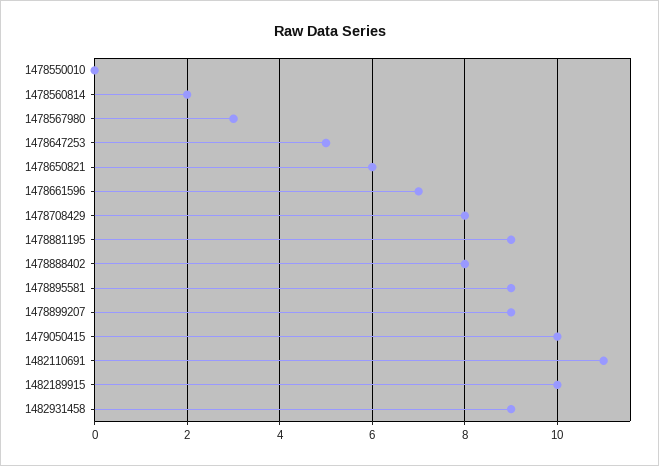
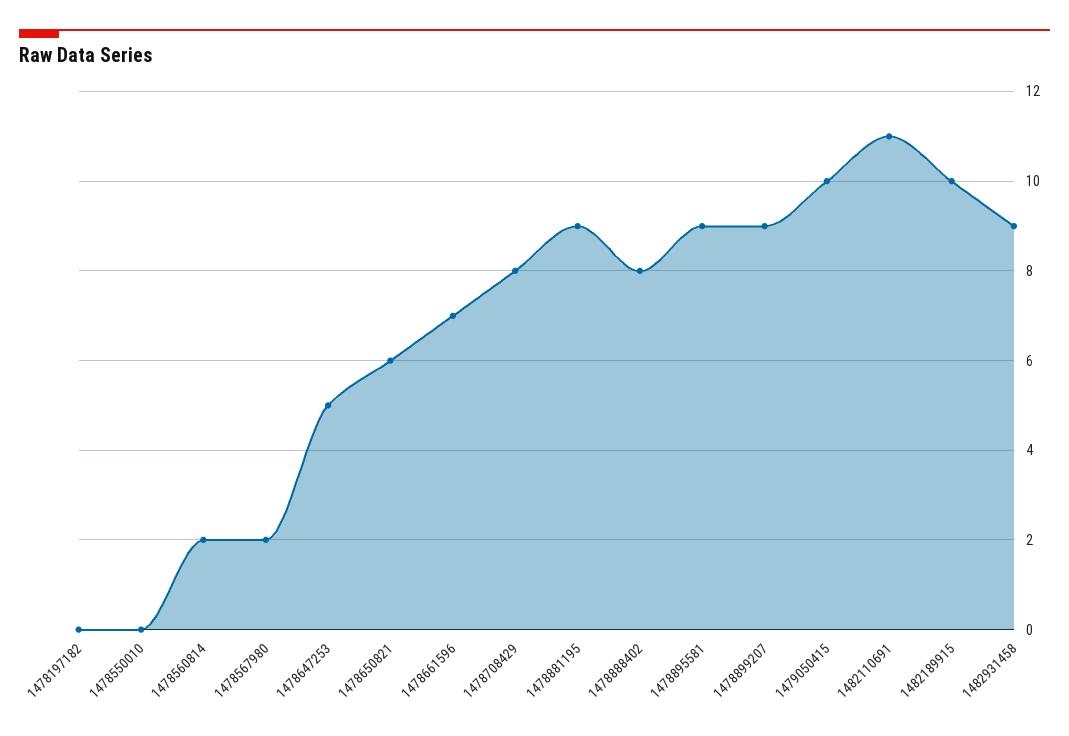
  {
    "1478550010": 0,
    "1478560814": 2,
-   "1478567980": 3,
+   "1478567980": 2,
    "1478647253": 5,
    "1478650821": 6,
    "1478661596": 7,
    "1478708429": 8,
    "1478881195": 9,
    "1478888402": 8,
    "1478895581": 9,
    "1478899207": 9,
    "1479050415": 10,
    "1482110691": 11,
    "1482189915": 10,
-   "1482931458": 9
+   "1482931458": 9,
+   "1478197182": 0
  }

